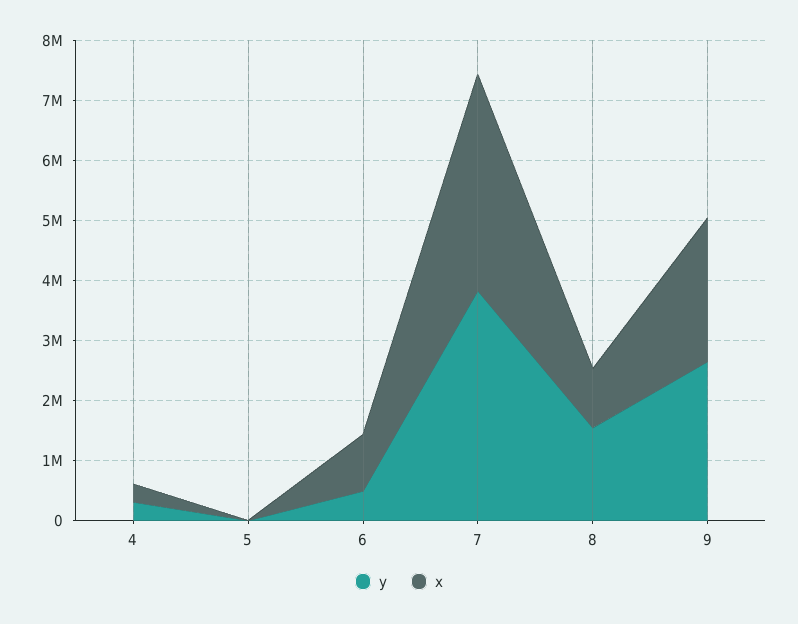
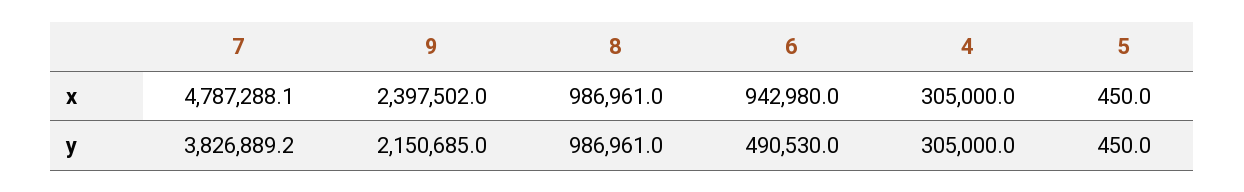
  {
    "y": {
      "4": 305000,
      "5": 450,
      "6": 490530,
      "7": 3826889.2,
-     "8": 1600000,
+     "8": 986961,
-     "9": 2600000
+     "9": 2150685
    },
    "x": {
      "4": 305000,
      "5": 450,
      "6": 942980,
-     "7": 3600000,
+     "7": 4787288.1,
      "8": 986961,
      "9": 2397502
    }
  }

